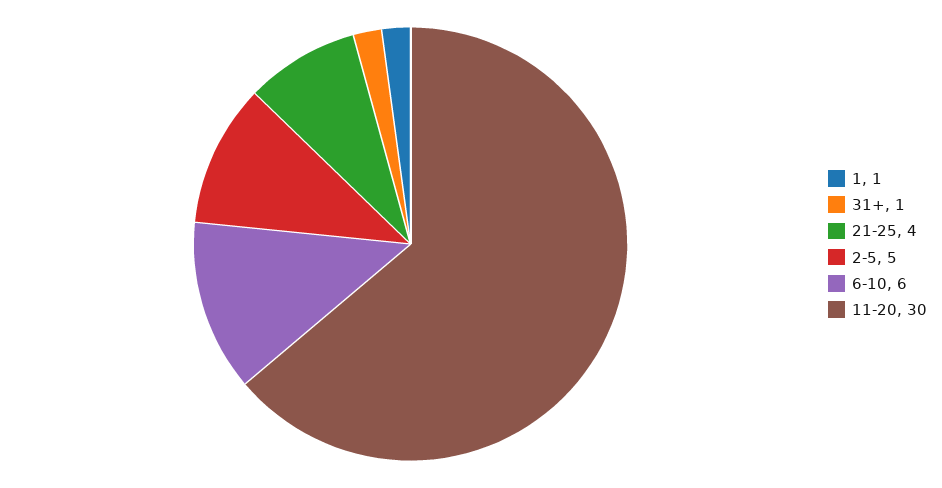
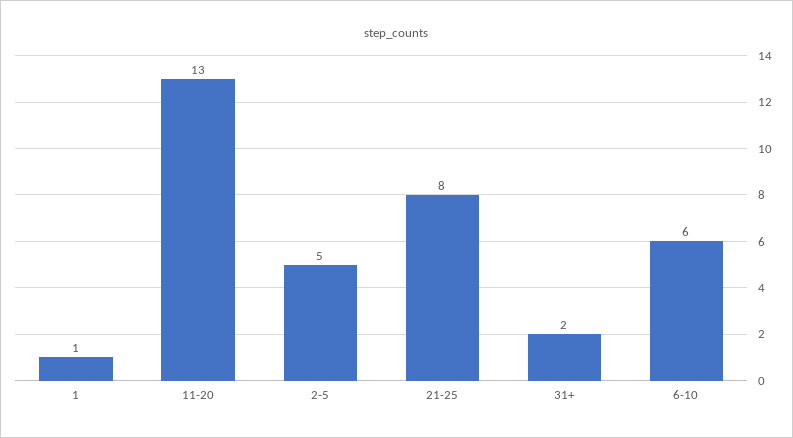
  {
    "1": 1,
-   "31+": 1,
+   "31+": 2,
-   "21-25": 4,
+   "21-25": 8,
    "2-5": 5,
    "6-10": 6,
-   "11-20": 30
+   "11-20": 13
  }

